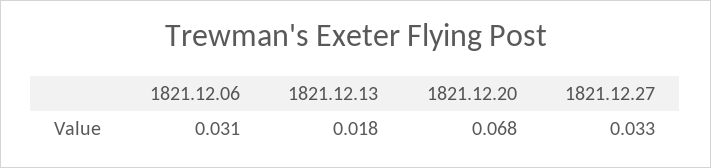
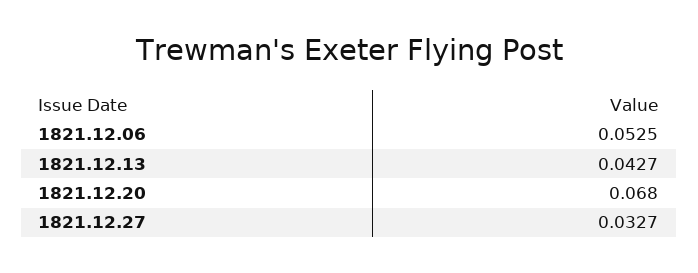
  {
-   "1821.12.06": 0.031,
+   "1821.12.06": 0.0525,
-   "1821.12.13": 0.018,
+   "1821.12.13": 0.0427,
    "1821.12.20": 0.068,
    "1821.12.27": 0.0327
  }

